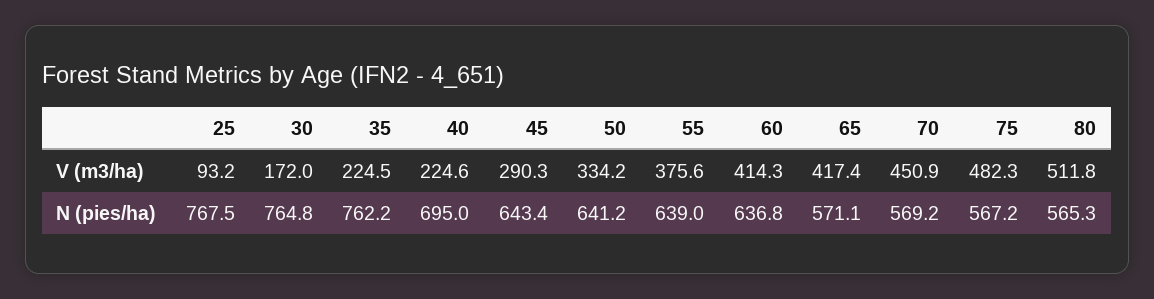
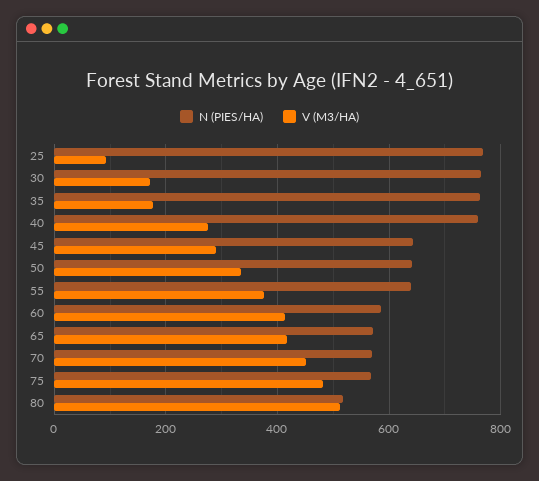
  {
    "V (m3/ha)": {
      "25": 93.2,
      "30": 172,
-     "35": 224.5,
+     "35": 180,
-     "40": 224.6,
+     "40": 280,
      "45": 290.3,
      "50": 334.2,
      "55": 375.6,
      "60": 414.3,
      "65": 417.4,
      "70": 450.9,
      "75": 482.3,
      "80": 511.8
    },
    "N (pies/ha)": {
      "25": 767.5,
      "30": 764.8,
      "35": 762.2,
-     "40": 695,
+     "40": 760,
      "45": 643.4,
      "50": 641.2,
      "55": 639,
-     "60": 636.8,
+     "60": 580,
      "65": 571.1,
      "70": 569.2,
      "75": 567.2,
-     "80": 565.3
+     "80": 520
    }
  }

